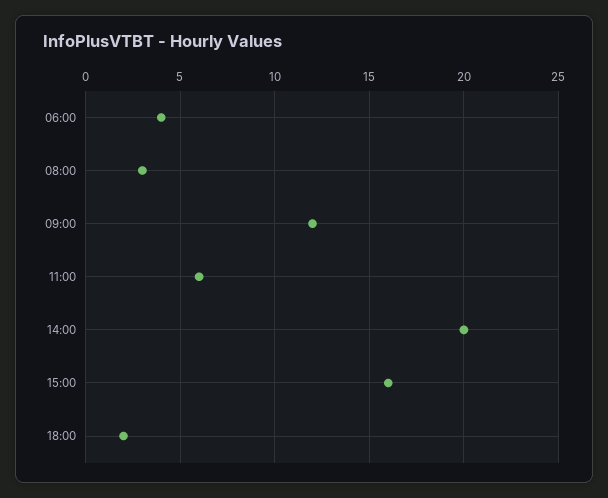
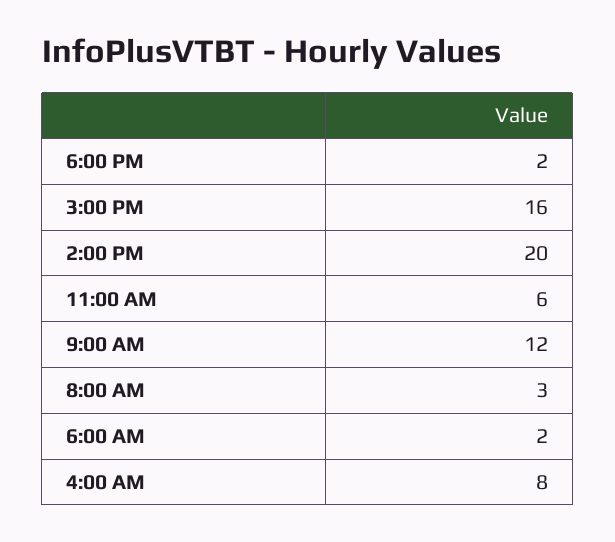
  {
-   "06:00": 4,
+   "06:00": 2,
    "08:00": 3,
    "09:00": 12,
    "11:00": 6,
    "14:00": 20,
    "15:00": 16,
-   "18:00": 2
+   "18:00": 2,
+   "4:00 AM": 8
  }

